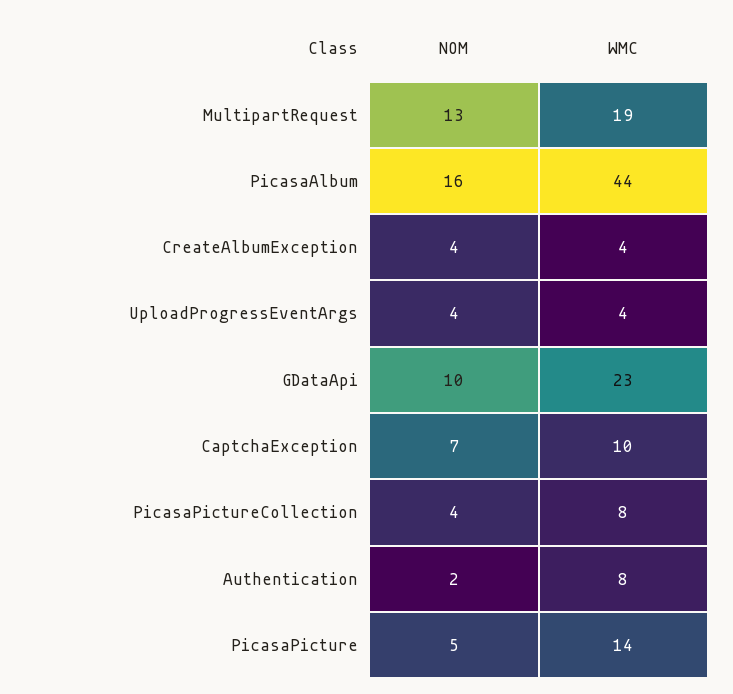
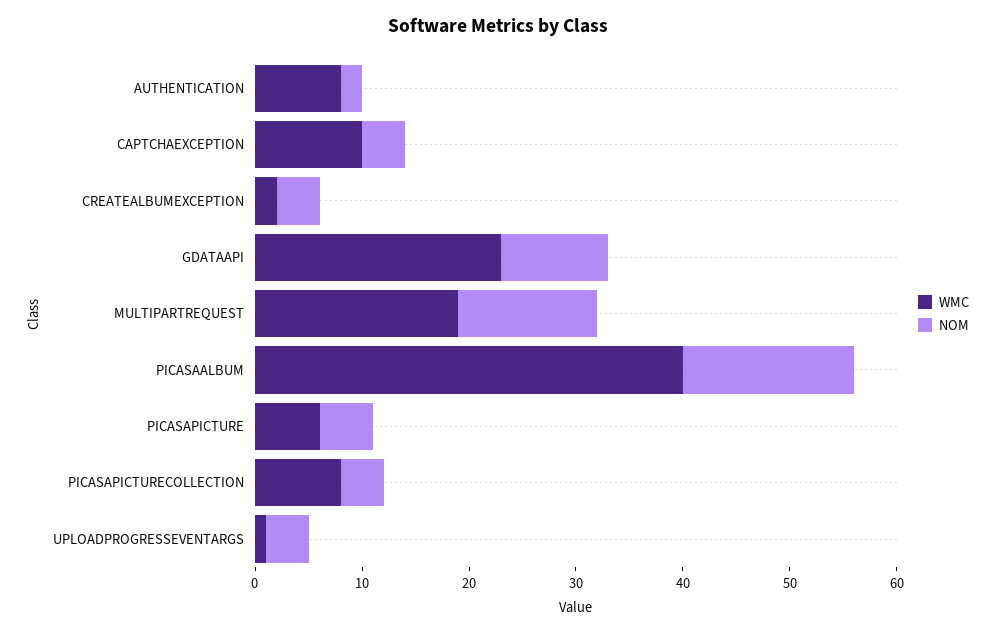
  {
    "NOM": {
      "MultipartRequest": 13,
      "PicasaAlbum": 16,
      "CreateAlbumException": 4,
      "UploadProgressEventArgs": 4,
      "GDataApi": 10,
-     "CaptchaException": 7,
+     "CaptchaException": 4,
      "PicasaPictureCollection": 4,
      "Authentication": 2,
      "PicasaPicture": 5
    },
    "WMC": {
      "MultipartRequest": 19,
-     "PicasaAlbum": 44,
+     "PicasaAlbum": 40,
-     "CreateAlbumException": 4,
+     "CreateAlbumException": 2,
-     "UploadProgressEventArgs": 4,
+     "UploadProgressEventArgs": 1,
      "GDataApi": 23,
      "CaptchaException": 10,
      "PicasaPictureCollection": 8,
      "Authentication": 8,
-     "PicasaPicture": 14
+     "PicasaPicture": 6
    }
  }

